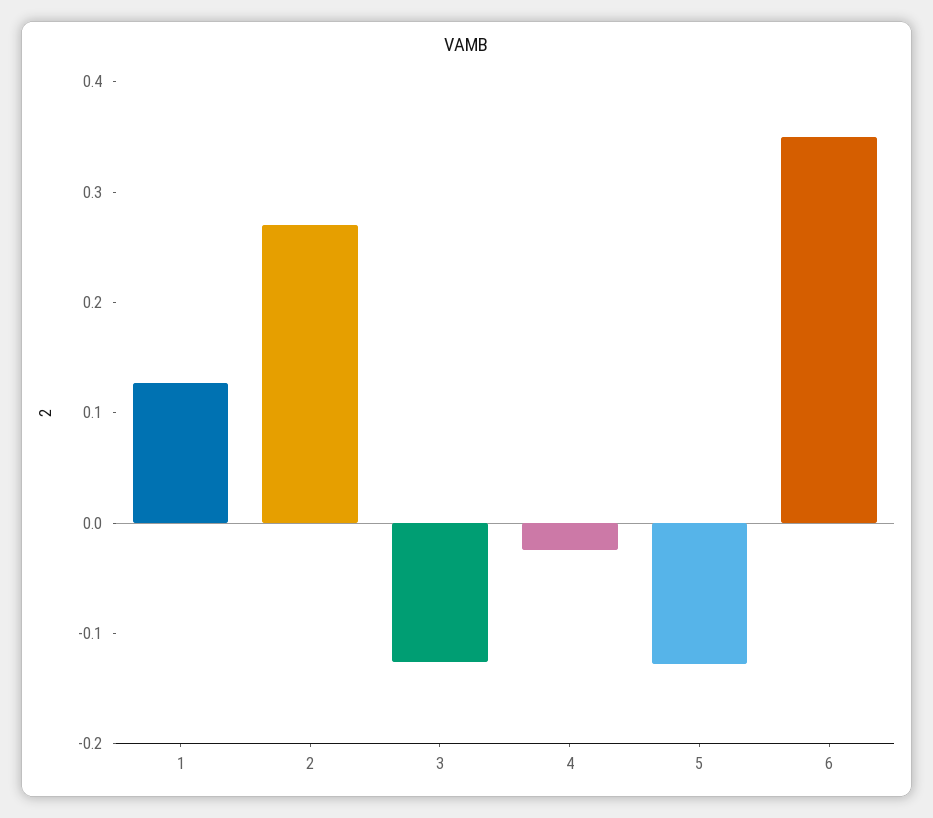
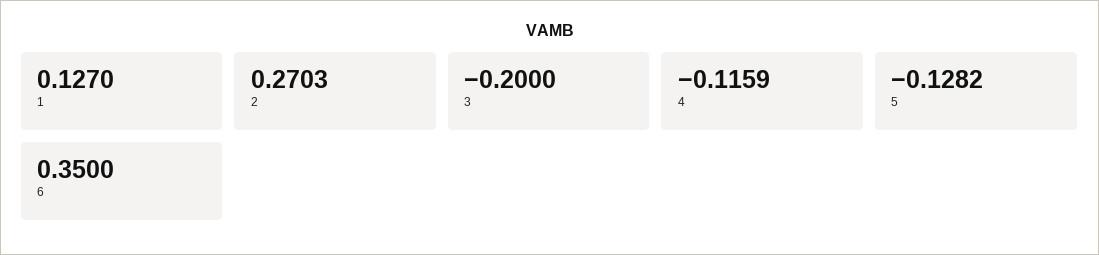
  {
    "1": 0.127,
    "2": 0.2703,
-   "3": -0.12,
+   "3": -0.2,
-   "4": -0.02,
+   "4": -0.1159,
    "5": -0.1282,
    "6": 0.35
  }

